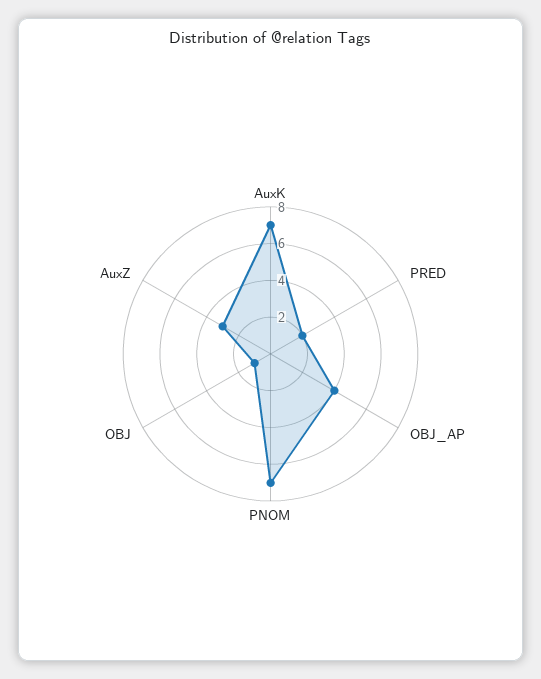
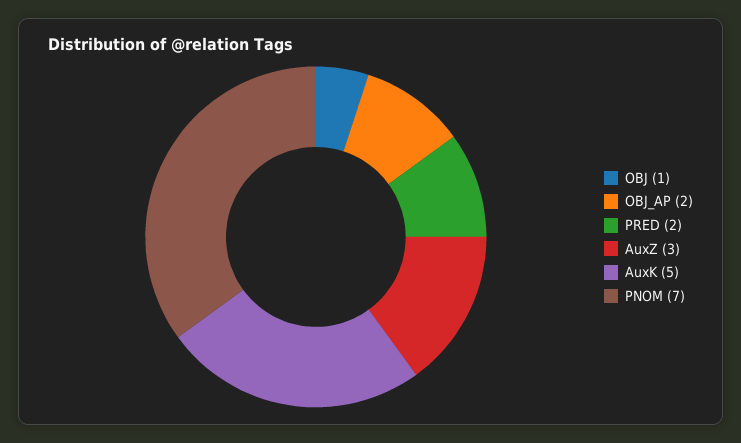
  {
-   "AuxK": 7,
+   "AuxK": 5,
    "PRED": 2,
-   "OBJ_AP": 4,
+   "OBJ_AP": 2,
    "PNOM": 7,
    "OBJ": 1,
    "AuxZ": 3
  }

